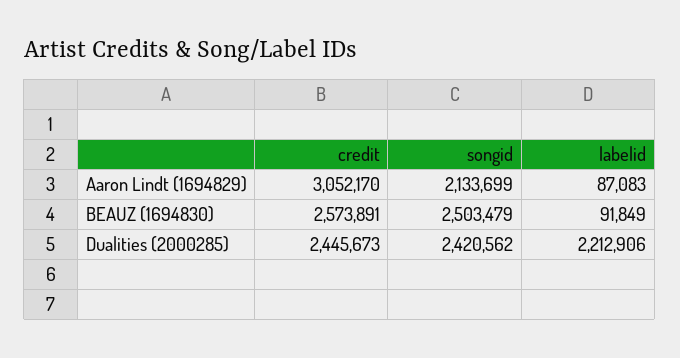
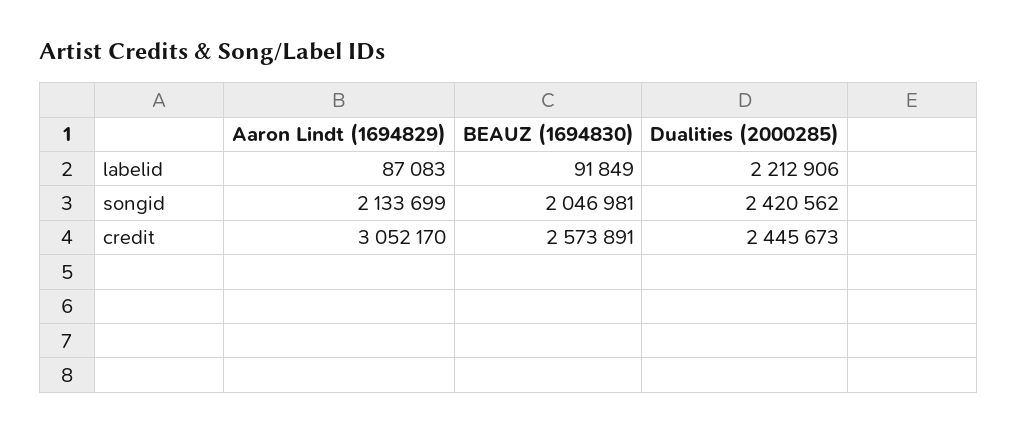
  {
    "credit": {
      "Aaron Lindt (1694829)": 3052170,
      "BEAUZ (1694830)": 2573891,
      "Dualities (2000285)": 2445673
    },
    "songid": {
      "Aaron Lindt (1694829)": 2133699,
-     "BEAUZ (1694830)": 2503479,
+     "BEAUZ (1694830)": 2046981,
      "Dualities (2000285)": 2420562
    },
    "labelid": {
      "Aaron Lindt (1694829)": 87083,
      "BEAUZ (1694830)": 91849,
      "Dualities (2000285)": 2212906
    }
  }

